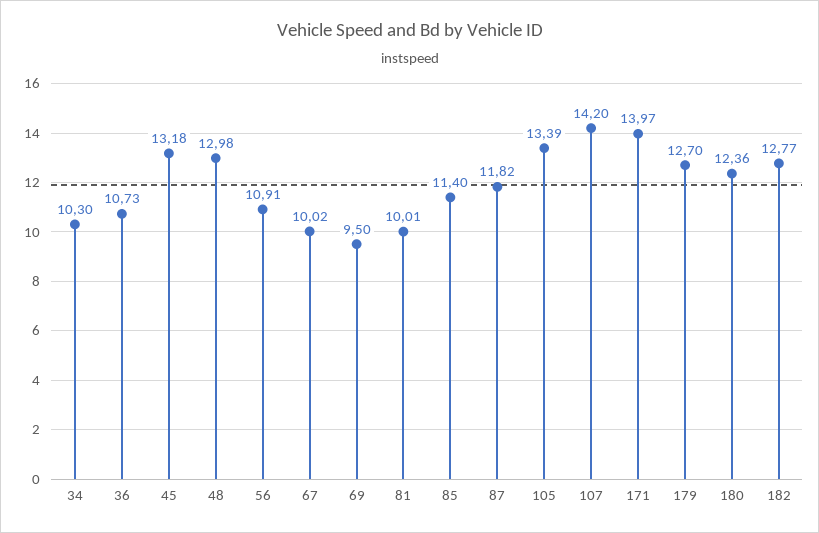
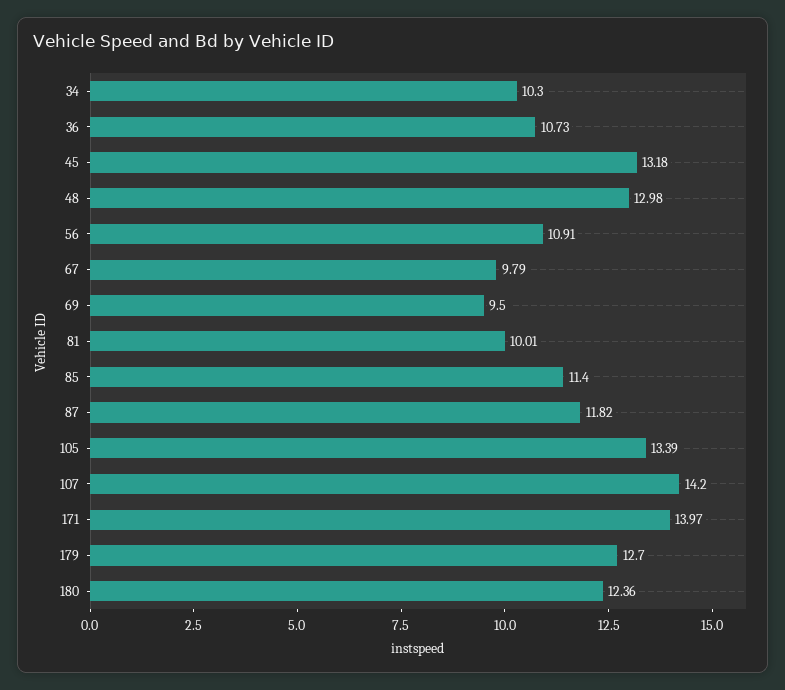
  {
    "34": 10.3,
    "36": 10.73,
    "45": 13.18,
    "48": 12.98,
    "56": 10.91,
-   "67": 10.02,
+   "67": 9.79,
    "69": 9.5,
    "81": 10.01,
    "85": 11.4,
    "87": 11.82,
    "105": 13.39,
    "107": 14.2,
    "171": 13.97,
    "179": 12.7,
-   "180": 12.36,
+   "180": 12.36
-   "182": 12.77
  }

